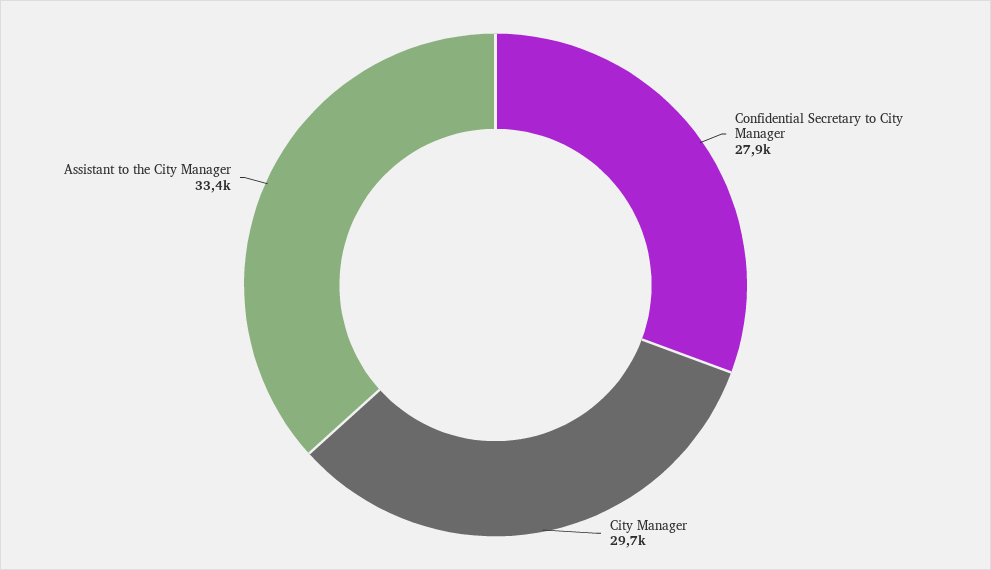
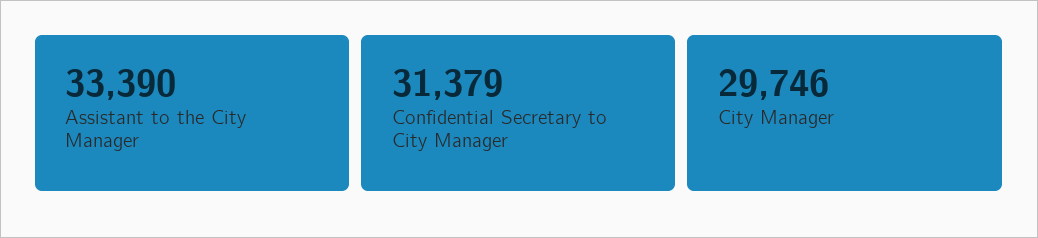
  {
-   "Confidential Secretary to City Manager": 27900,
+   "Confidential Secretary to City Manager": 31379,
    "City Manager": 29746,
    "Assistant to the City Manager": 33390
  }

